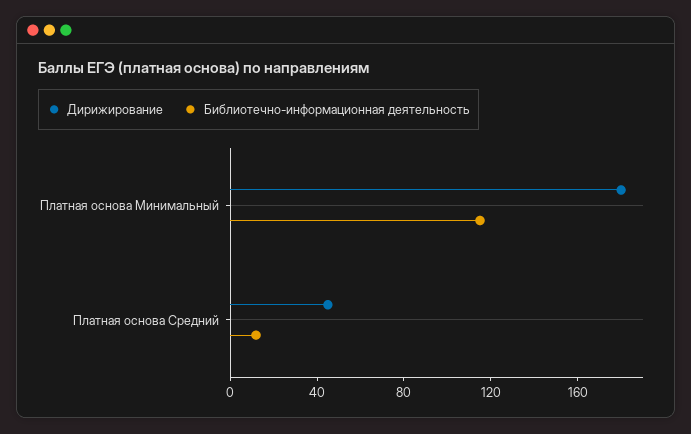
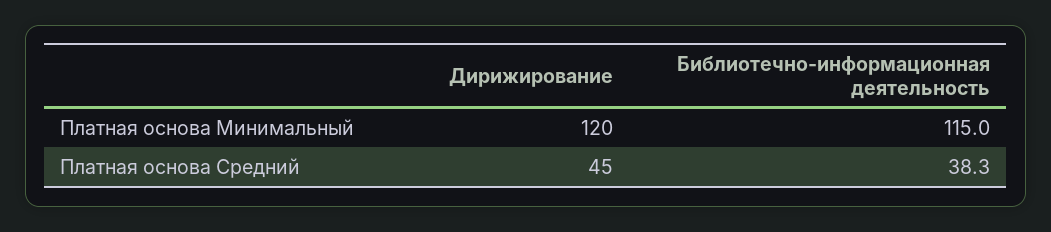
  {
    "Дирижирование": {
-     "Платная основа Минимальный": 180,
+     "Платная основа Минимальный": 120,
      "Платная основа Средний": 45
    },
    "Библиотечно-информационная деятельность": {
      "Платная основа Минимальный": 115,
-     "Платная основа Средний": 10
+     "Платная основа Средний": 38.3
    }
  }

